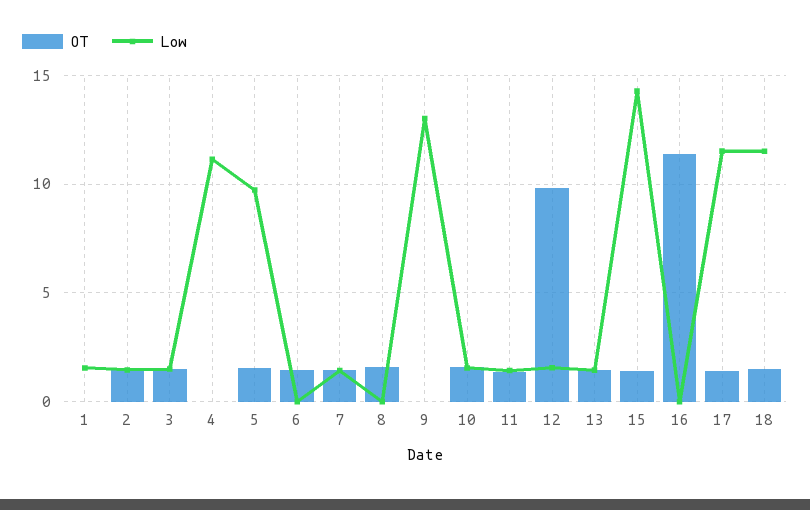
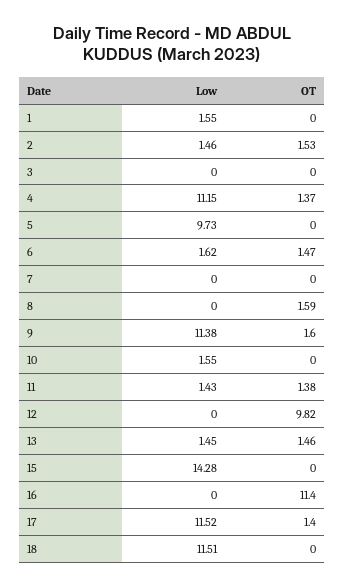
  {
    "OT": {
      "1": 0,
      "2": 1.53,
-     "3": 1.5,
+     "3": 0,
-     "4": 0,
+     "4": 1.37,
-     "5": 1.5,
+     "5": 0,
      "6": 1.47,
-     "7": 1.5,
+     "7": 0,
      "8": 1.59,
-     "9": 0,
+     "9": 1.6,
-     "10": 1.5,
+     "10": 0,
      "11": 1.38,
      "12": 9.82,
      "13": 1.46,
-     "15": 1.5,
+     "15": 0,
      "16": 11.4,
      "17": 1.4,
-     "18": 1.5
+     "18": 0
    },
    "Low": {
      "1": 1.55,
      "2": 1.46,
-     "3": 1.5,
+     "3": 0,
      "4": 11.15,
      "5": 9.73,
-     "6": 0,
+     "6": 1.62,
-     "7": 1.5,
+     "7": 0,
      "8": 0,
-     "9": 13,
+     "9": 11.38,
      "10": 1.55,
      "11": 1.43,
-     "12": 1.5,
+     "12": 0,
      "13": 1.45,
      "15": 14.28,
      "16": 0,
      "17": 11.52,
      "18": 11.51
    }
  }

